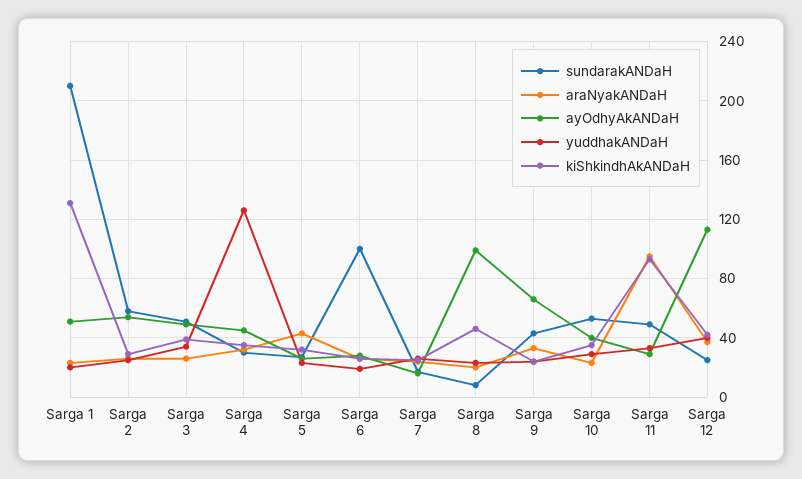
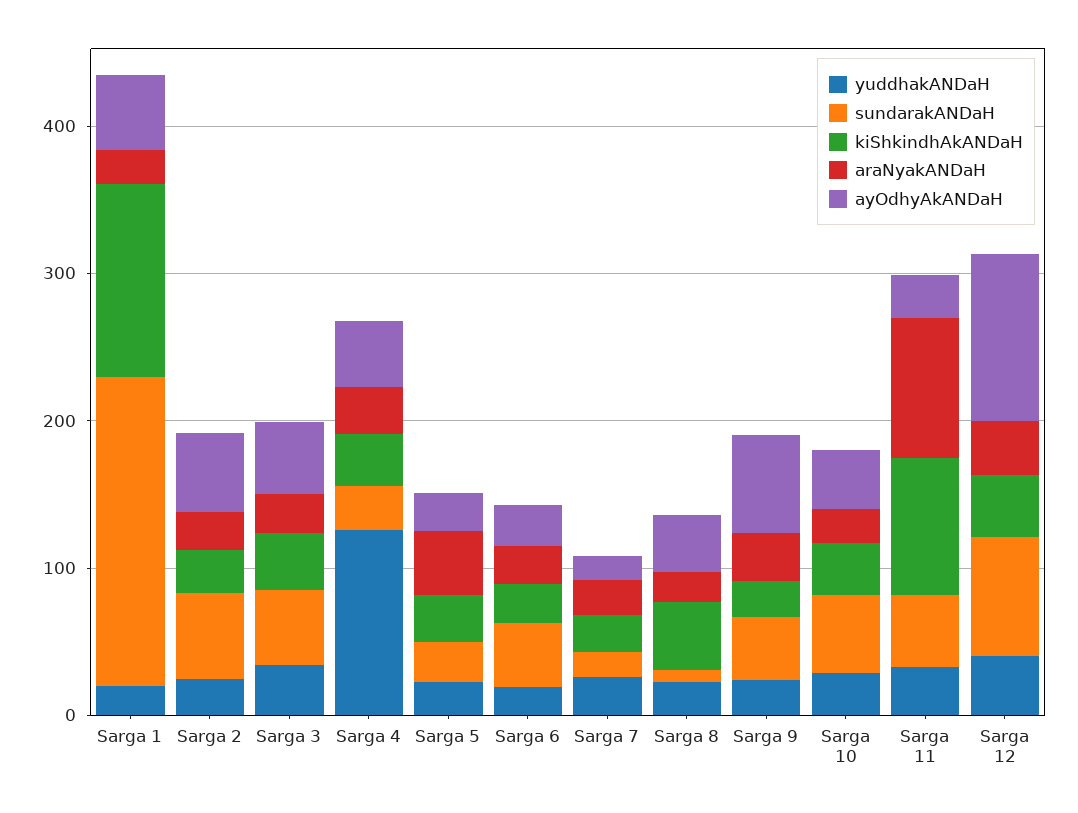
  {
    "sundarakANDaH": {
      "Sarga 1": 210,
      "Sarga 2": 60,
      "Sarga 3": 50,
      "Sarga 4": 30,
      "Sarga 5": 25,
-     "Sarga 6": 100,
+     "Sarga 6": 40,
      "Sarga 7": 15,
      "Sarga 8": 10,
      "Sarga 9": 45,
      "Sarga 10": 55,
      "Sarga 11": 50,
-     "Sarga 12": 25
+     "Sarga 12": 80
    },
    "araNyakANDaH": {
      "Sarga 1": 25,
      "Sarga 2": 25,
      "Sarga 3": 25,
      "Sarga 4": 30,
      "Sarga 5": 45,
      "Sarga 6": 25,
      "Sarga 7": 25,
      "Sarga 8": 20,
      "Sarga 9": 35,
      "Sarga 10": 25,
      "Sarga 11": 95,
      "Sarga 12": 35
    },
    "ayOdhyAkANDaH": {
      "Sarga 1": 50,
      "Sarga 2": 55,
      "Sarga 3": 50,
      "Sarga 4": 45,
      "Sarga 5": 25,
      "Sarga 6": 30,
      "Sarga 7": 15,
-     "Sarga 8": 100,
+     "Sarga 8": 40,
      "Sarga 9": 65,
      "Sarga 10": 40,
      "Sarga 11": 30,
      "Sarga 12": 115
    },
    "yuddhakANDaH": {
      "Sarga 1": 20,
      "Sarga 2": 25,
      "Sarga 3": 35,
      "Sarga 4": 125,
      "Sarga 5": 25,
      "Sarga 6": 20,
      "Sarga 7": 25,
      "Sarga 8": 25,
      "Sarga 9": 25,
      "Sarga 10": 30,
      "Sarga 11": 35,
      "Sarga 12": 40
    },
    "kiShkindhAkANDaH": {
      "Sarga 1": 130,
      "Sarga 2": 30,
      "Sarga 3": 40,
      "Sarga 4": 35,
      "Sarga 5": 30,
      "Sarga 6": 25,
      "Sarga 7": 25,
      "Sarga 8": 45,
      "Sarga 9": 25,
      "Sarga 10": 35,
      "Sarga 11": 95,
      "Sarga 12": 40
    }
  }

